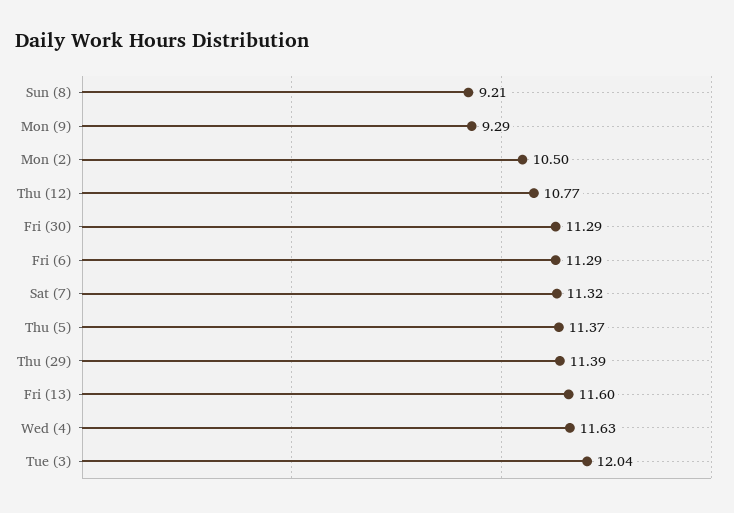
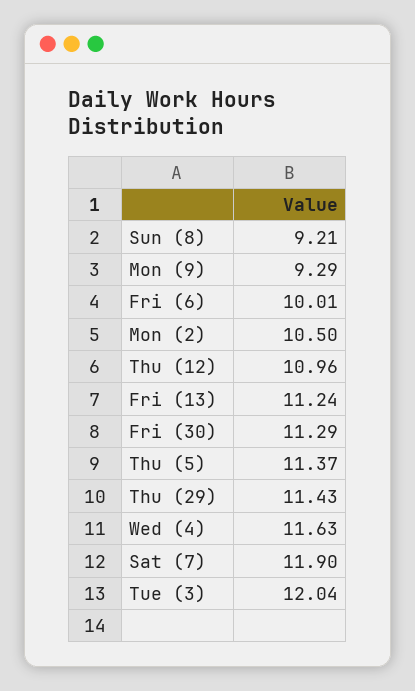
  {
    "Sun (8)": 9.21,
    "Mon (9)": 9.29,
    "Mon (2)": 10.5,
-   "Thu (12)": 10.77,
+   "Thu (12)": 10.96,
    "Fri (30)": 11.29,
-   "Fri (6)": 11.29,
+   "Fri (6)": 10.01,
-   "Sat (7)": 11.32,
+   "Sat (7)": 11.9,
    "Thu (5)": 11.37,
-   "Thu (29)": 11.39,
+   "Thu (29)": 11.43,
-   "Fri (13)": 11.6,
+   "Fri (13)": 11.24,
    "Wed (4)": 11.63,
    "Tue (3)": 12.04
  }

